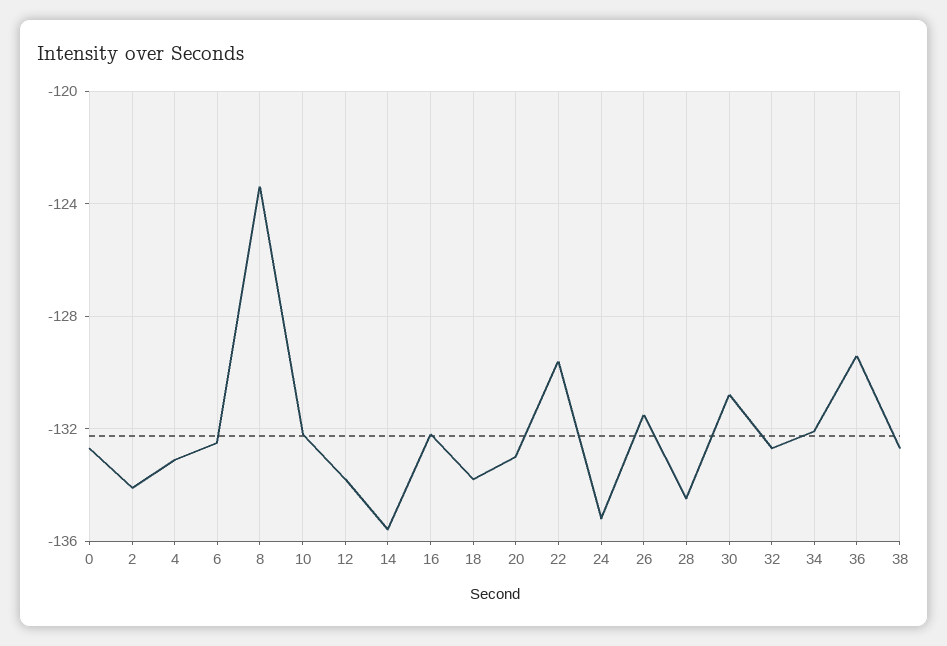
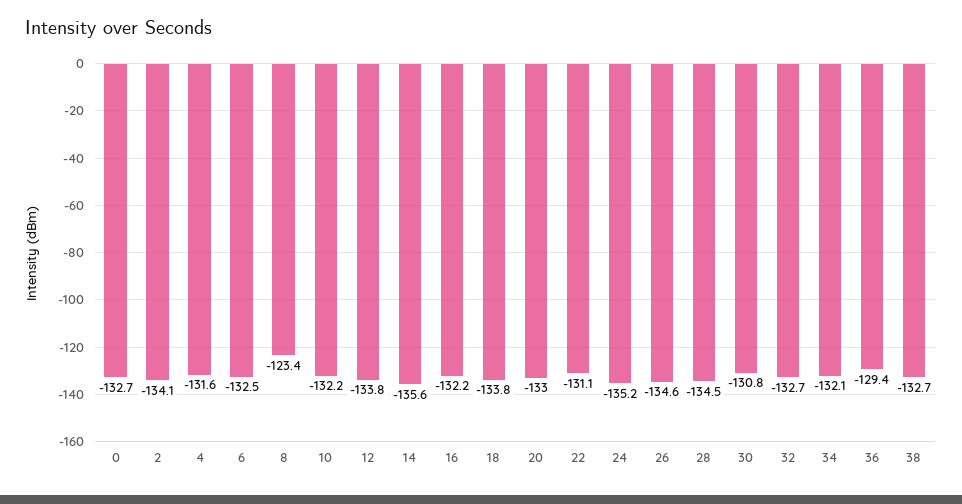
  {
    "0": -132.7,
    "2": -134.1,
-   "4": -133,
+   "4": -131.6,
    "6": -132.5,
    "8": -123.4,
    "10": -132.2,
    "12": -133.8,
    "14": -135.6,
    "16": -132.2,
    "18": -133.8,
    "20": -133,
-   "22": -129.5,
+   "22": -131.1,
    "24": -135.2,
-   "26": -131.5,
+   "26": -134.6,
    "28": -134.5,
    "30": -130.8,
    "32": -132.7,
    "34": -132.1,
    "36": -129.4,
    "38": -132.7
  }

